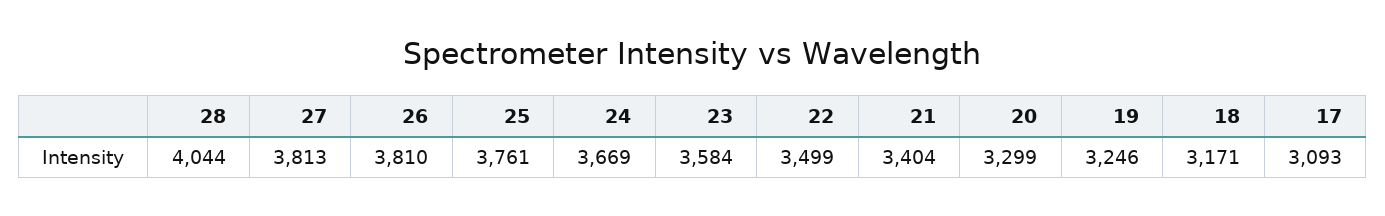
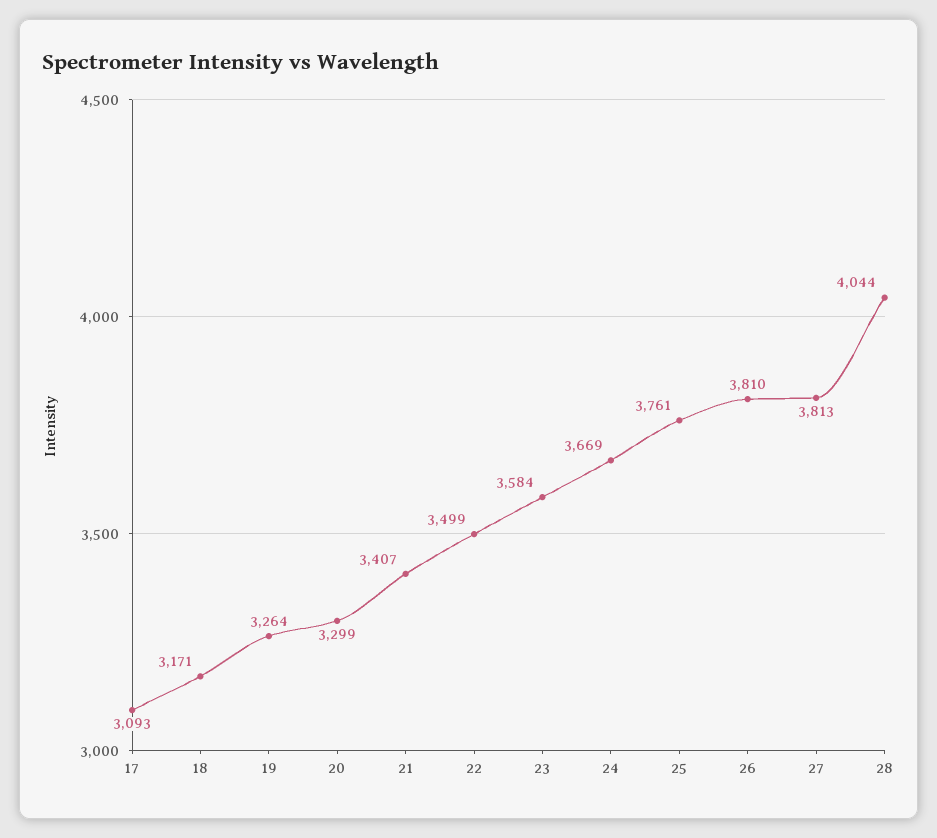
  {
    "28": 4044,
    "27": 3813,
    "26": 3810,
    "25": 3761,
    "24": 3669,
    "23": 3584,
    "22": 3499,
-   "21": 3404,
+   "21": 3407,
    "20": 3299,
-   "19": 3246,
+   "19": 3264,
    "18": 3171,
    "17": 3093
  }

